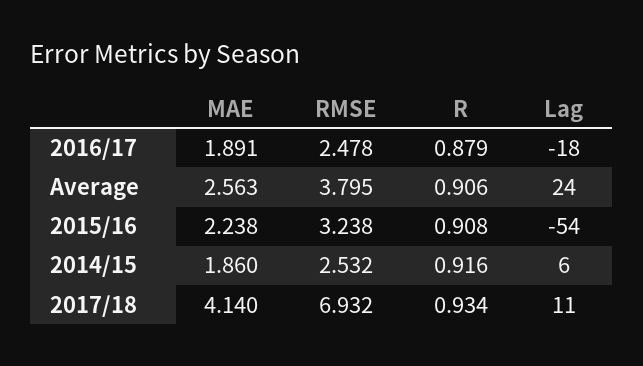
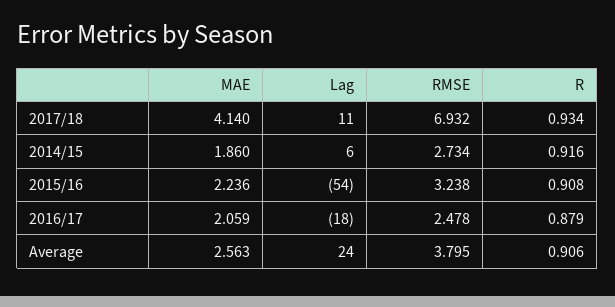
  {
    "MAE": {
-     "2016/17": 1.891,
+     "2016/17": 2.059,
      "Average": 2.563,
-     "2015/16": 2.238,
+     "2015/16": 2.236,
      "2014/15": 1.86,
      "2017/18": 4.14
    },
    "RMSE": {
      "2016/17": 2.478,
      "Average": 3.795,
      "2015/16": 3.238,
-     "2014/15": 2.532,
+     "2014/15": 2.734,
      "2017/18": 6.932
    },
    "R": {
      "2016/17": 0.879,
      "Average": 0.906,
      "2015/16": 0.908,
      "2014/15": 0.916,
      "2017/18": 0.934
    },
    "Lag": {
      "2016/17": -18,
      "Average": 24,
      "2015/16": -54,
      "2014/15": 6,
      "2017/18": 11
    }
  }

